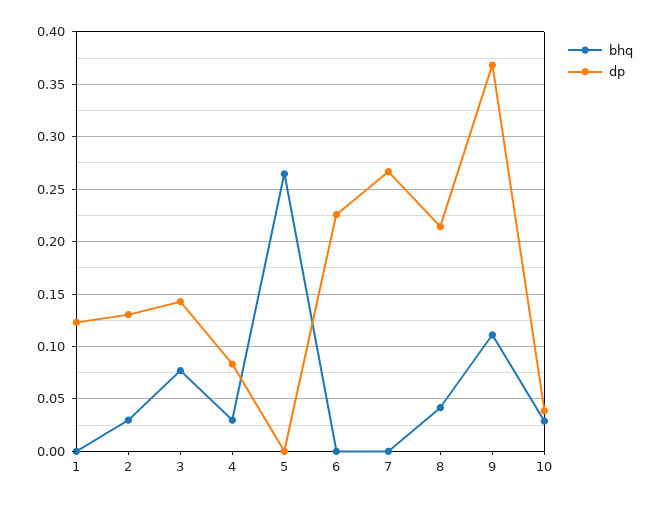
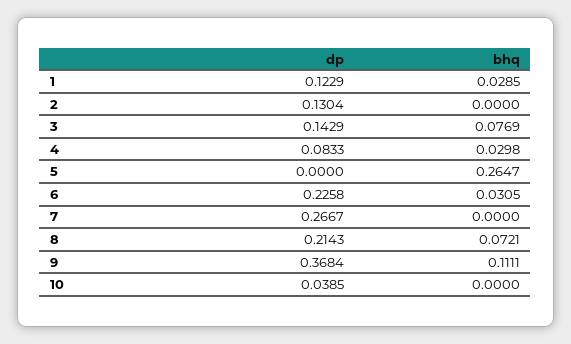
  {
    "bhq": {
-     "1": 0,
+     "1": 0.0285,
-     "2": 0.03,
+     "2": 0,
      "3": 0.0769,
      "4": 0.0298,
      "5": 0.2647,
-     "6": 0,
+     "6": 0.0305,
      "7": 0,
-     "8": 0.04,
+     "8": 0.0721,
      "9": 0.1111,
-     "10": 0.03
+     "10": 0
    },
    "dp": {
      "1": 0.1229,
      "2": 0.1304,
      "3": 0.1429,
      "4": 0.0833,
      "5": 0,
      "6": 0.2258,
      "7": 0.2667,
      "8": 0.2143,
      "9": 0.3684,
      "10": 0.0385
    }
  }

